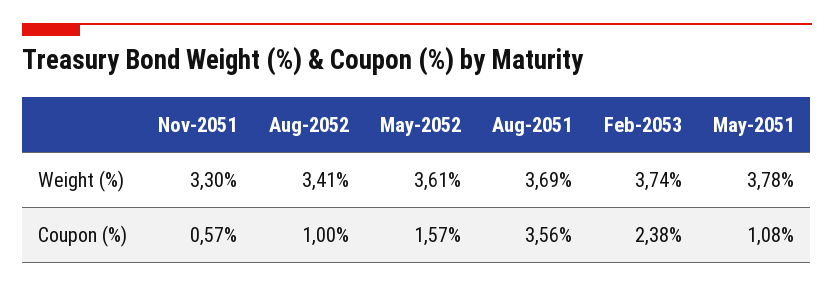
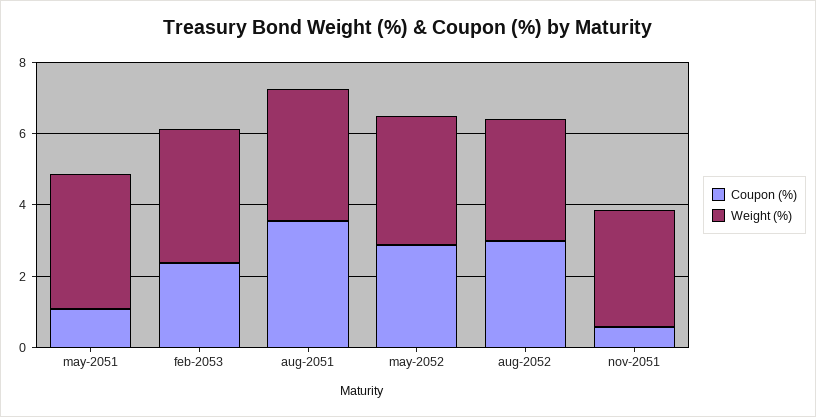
  {
    "Weight (%)": {
      "Nov-2051": 3.3,
      "Aug-2052": 3.41,
      "May-2052": 3.61,
      "Aug-2051": 3.69,
      "Feb-2053": 3.74,
      "May-2051": 3.78
    },
    "Coupon (%)": {
      "Nov-2051": 0.57,
-     "Aug-2052": 1,
+     "Aug-2052": 3,
-     "May-2052": 1.57,
+     "May-2052": 3,
      "Aug-2051": 3.56,
      "Feb-2053": 2.38,
      "May-2051": 1.08
    }
  }

